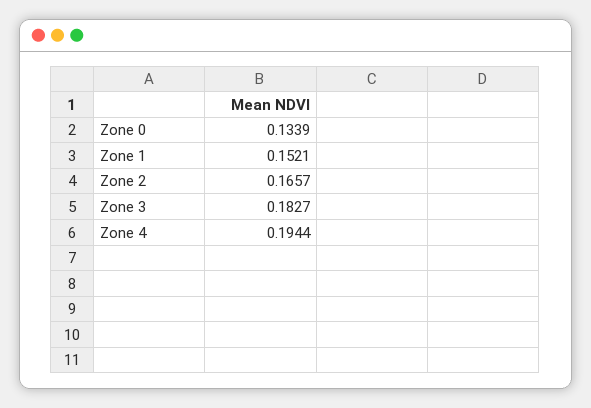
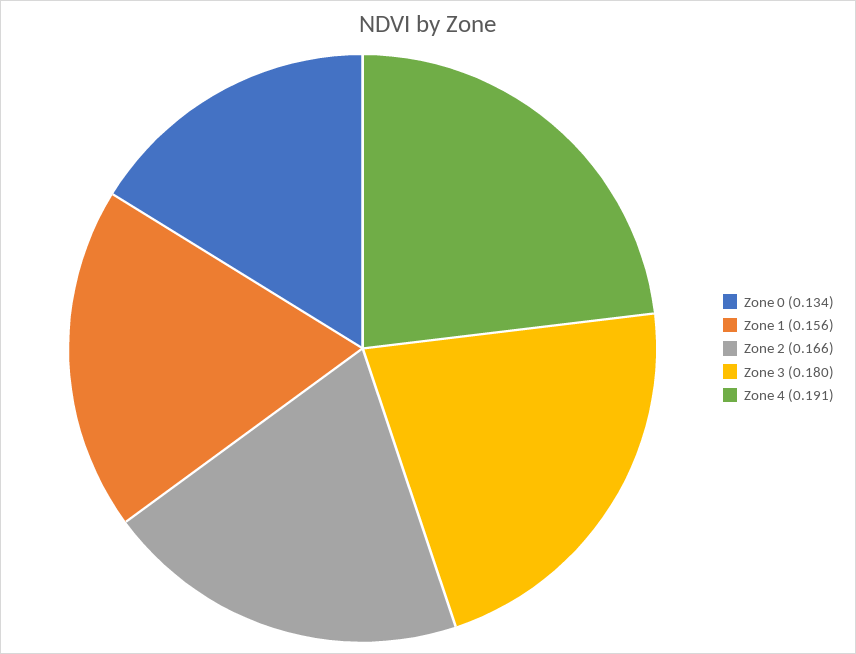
  {
    "Zone 0": 0.1339,
-   "Zone 1": 0.1521,
+   "Zone 1": 0.156,
    "Zone 2": 0.1657,
-   "Zone 3": 0.1827,
+   "Zone 3": 0.18,
-   "Zone 4": 0.1944
+   "Zone 4": 0.191
  }

